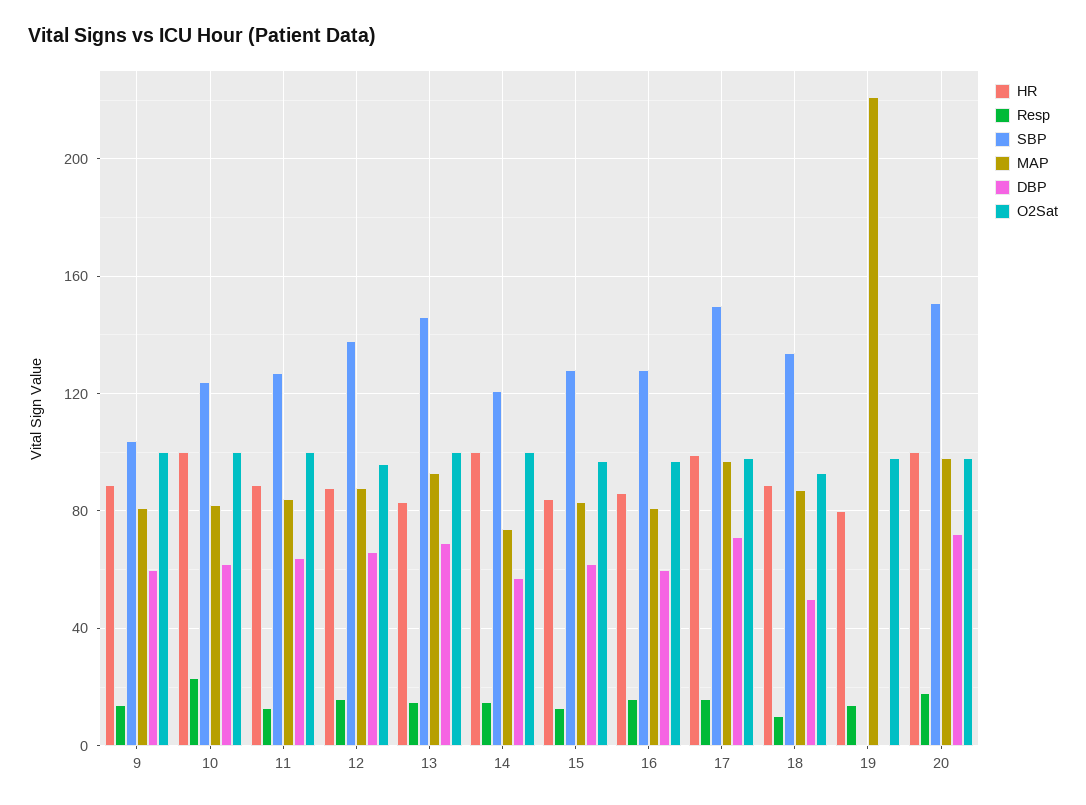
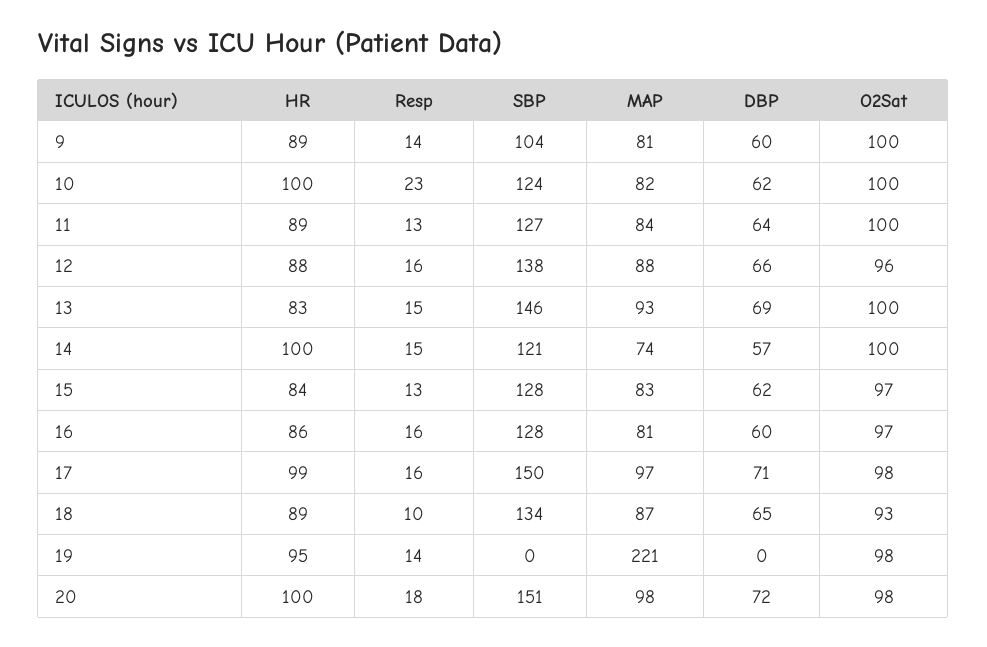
  {
    "HR": {
      "9": 89,
      "10": 100,
      "11": 89,
      "12": 88,
      "13": 83,
      "14": 100,
      "15": 84,
      "16": 86,
      "17": 99,
      "18": 89,
-     "19": 80,
+     "19": 95,
      "20": 100
    },
    "Resp": {
      "9": 14,
      "10": 23,
      "11": 13,
      "12": 16,
      "13": 15,
      "14": 15,
      "15": 13,
      "16": 16,
      "17": 16,
      "18": 10,
      "19": 14,
      "20": 18
    },
    "SBP": {
      "9": 104,
      "10": 124,
      "11": 127,
      "12": 138,
      "13": 146,
      "14": 121,
      "15": 128,
      "16": 128,
      "17": 150,
      "18": 134,
      "19": 0,
      "20": 151
    },
    "MAP": {
      "9": 81,
      "10": 82,
      "11": 84,
      "12": 88,
      "13": 93,
      "14": 74,
      "15": 83,
      "16": 81,
      "17": 97,
      "18": 87,
      "19": 221,
      "20": 98
    },
    "DBP": {
      "9": 60,
      "10": 62,
      "11": 64,
      "12": 66,
      "13": 69,
      "14": 57,
      "15": 62,
      "16": 60,
      "17": 71,
-     "18": 50,
+     "18": 65,
      "19": 0,
      "20": 72
    },
    "O2Sat": {
      "9": 100,
      "10": 100,
      "11": 100,
      "12": 96,
      "13": 100,
      "14": 100,
      "15": 97,
      "16": 97,
      "17": 98,
      "18": 93,
      "19": 98,
      "20": 98
    }
  }

